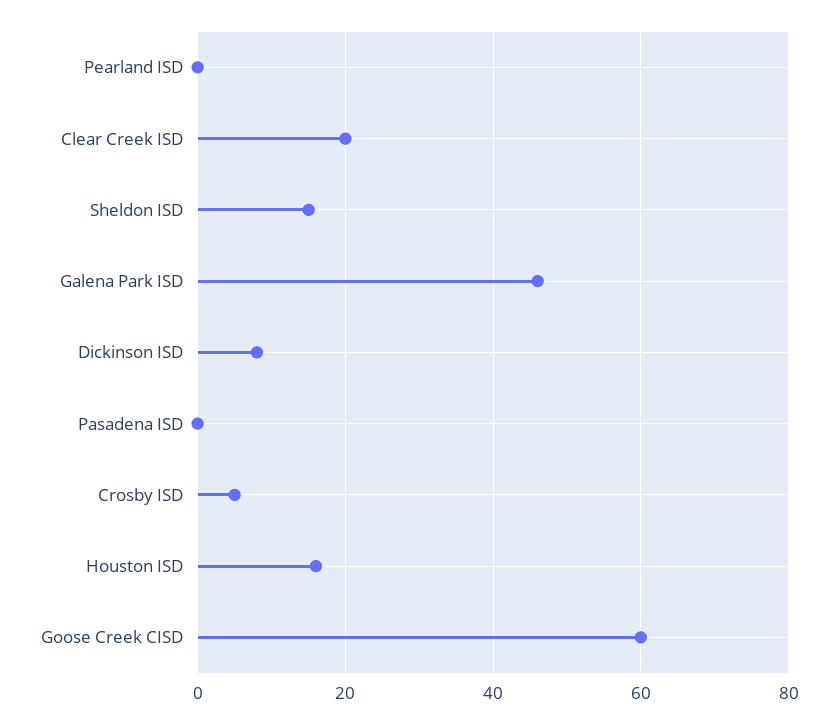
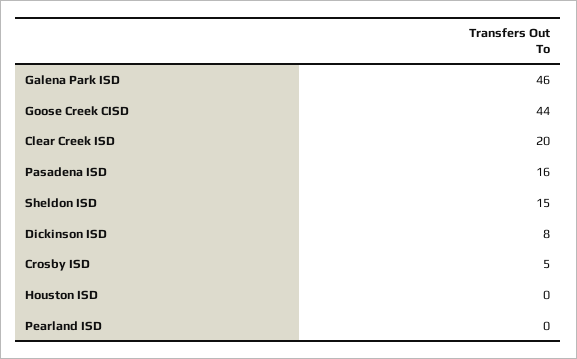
  {
    "Pearland ISD": 0,
    "Clear Creek ISD": 20,
    "Sheldon ISD": 15,
    "Galena Park ISD": 46,
    "Dickinson ISD": 8,
-   "Pasadena ISD": 0,
+   "Pasadena ISD": 16,
    "Crosby ISD": 5,
-   "Houston ISD": 15,
+   "Houston ISD": 0,
-   "Goose Creek CISD": 60
+   "Goose Creek CISD": 44
  }

